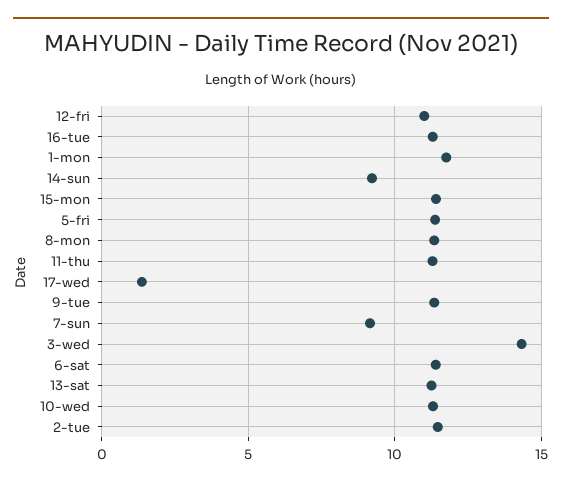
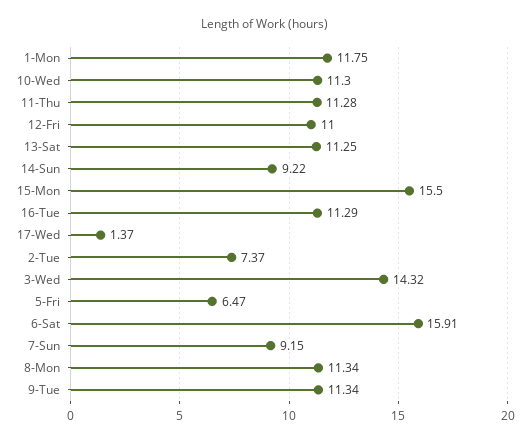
  {
    "12-fri": 11,
    "16-tue": 11.29,
    "1-mon": 11.75,
    "14-sun": 9.22,
-   "15-mon": 11.5,
+   "15-mon": 15.5,
-   "5-fri": 11.5,
+   "5-fri": 6.47,
    "8-mon": 11.34,
    "11-thu": 11.28,
    "17-wed": 1.37,
    "9-tue": 11.34,
    "7-sun": 9.15,
    "3-wed": 14.32,
-   "6-sat": 11.5,
+   "6-sat": 15.91,
    "13-sat": 11.25,
    "10-wed": 11.3,
-   "2-tue": 11.5
+   "2-tue": 7.37
  }

